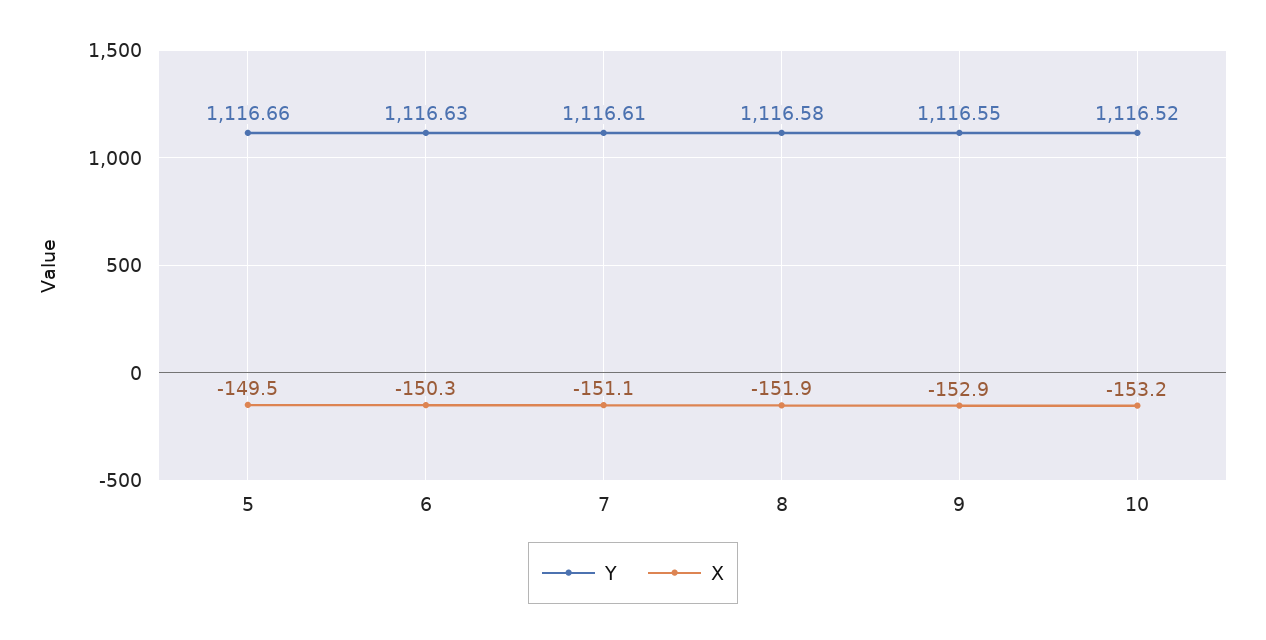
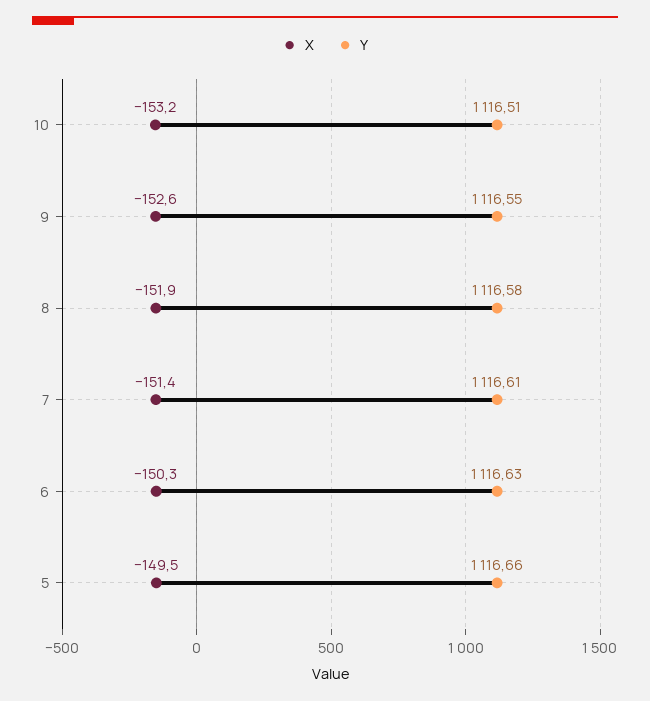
  {
    "Y": {
      "5": 1116.66,
      "6": 1116.63,
      "7": 1116.61,
      "8": 1116.58,
      "9": 1116.55,
-     "10": 1116.52
+     "10": 1116.51
    },
    "X": {
      "5": -149.5,
      "6": -150.3,
-     "7": -151.1,
+     "7": -151.4,
      "8": -151.9,
-     "9": -152.9,
+     "9": -152.6,
      "10": -153.2
    }
  }

